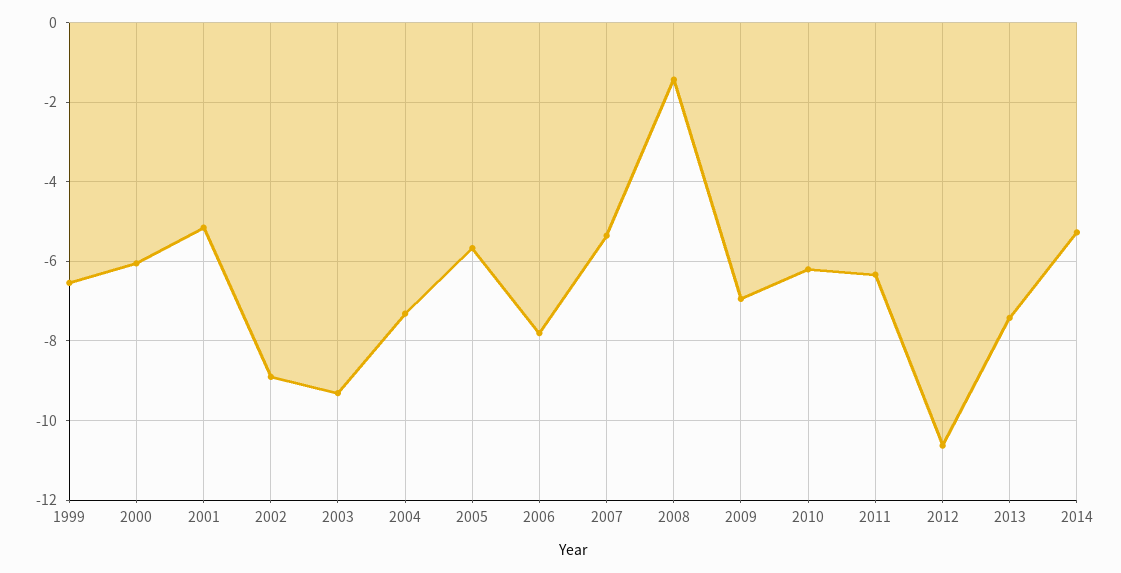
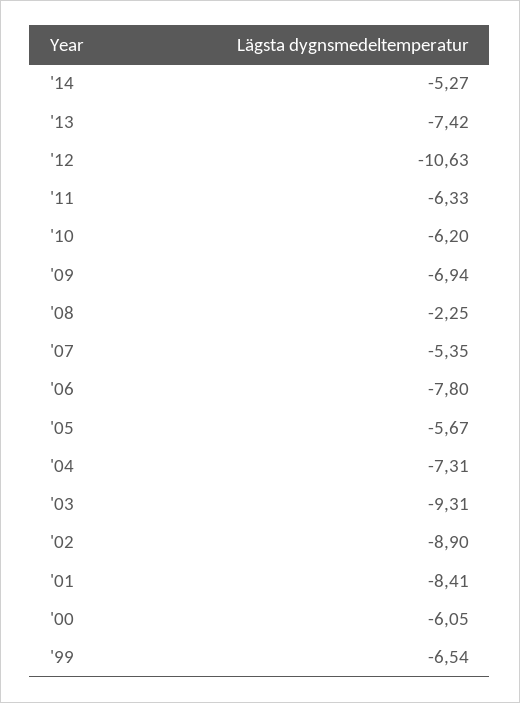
  {
    "1999": -6.54,
    "2000": -6.05,
-   "2001": -5.2,
+   "2001": -8.41,
    "2002": -8.9,
    "2003": -9.31,
    "2004": -7.31,
    "2005": -5.67,
    "2006": -7.8,
    "2007": -5.35,
-   "2008": -1.4,
+   "2008": -2.25,
    "2009": -6.94,
    "2010": -6.2,
    "2011": -6.33,
    "2012": -10.63,
    "2013": -7.42,
    "2014": -5.27
  }

